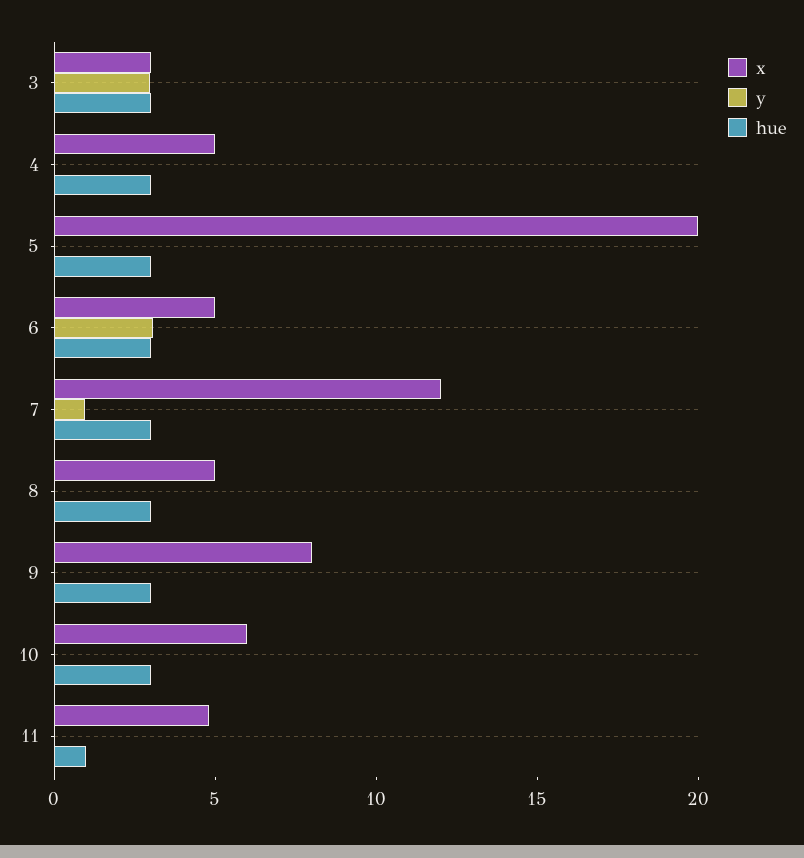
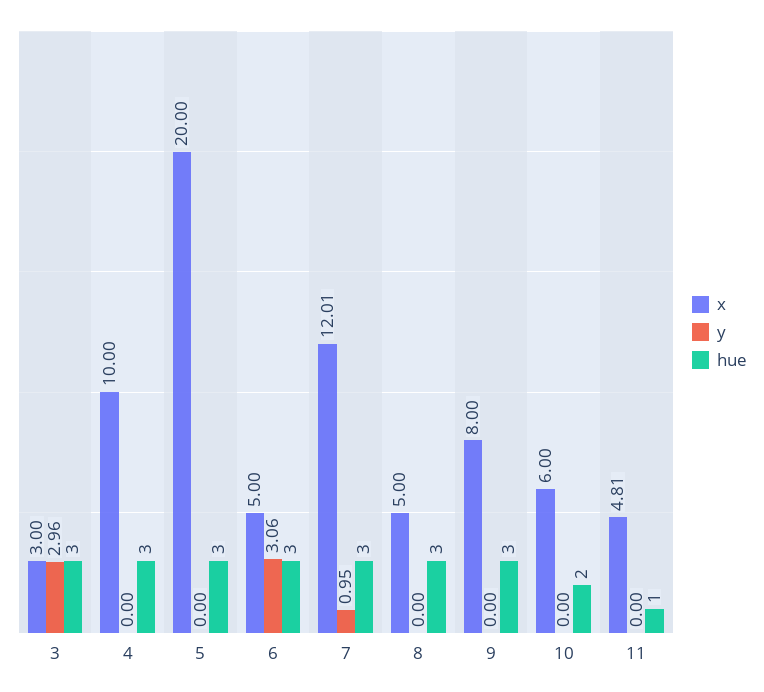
  {
    "x": {
      "3": 3,
-     "4": 5,
+     "4": 10,
      "5": 20,
      "6": 5,
      "7": 12.01,
      "8": 5,
      "9": 8,
      "10": 6,
      "11": 4.81
    },
    "y": {
      "3": 2.96,
      "4": 0,
      "5": 0,
      "6": 3.06,
      "7": 0.95,
      "8": 0,
      "9": 0,
      "10": 0,
      "11": 0
    },
    "hue": {
      "3": 3,
      "4": 3,
      "5": 3,
      "6": 3,
      "7": 3,
      "8": 3,
      "9": 3,
-     "10": 3,
+     "10": 2,
      "11": 1
    }
  }

